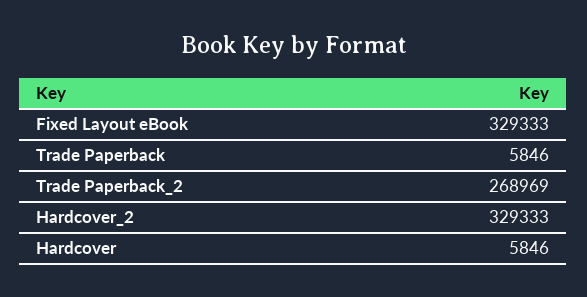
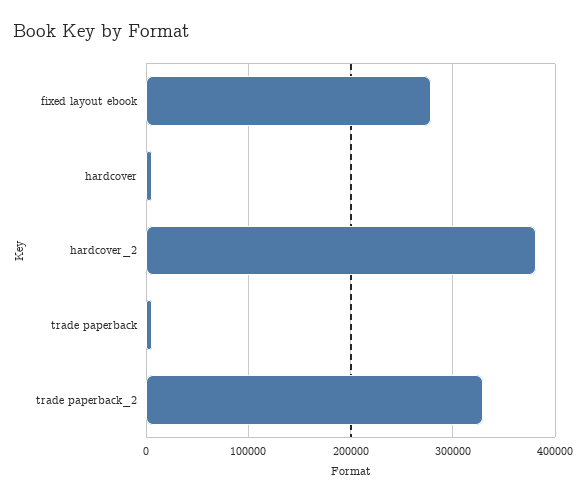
  {
-   "Fixed Layout eBook": 329333,
+   "Fixed Layout eBook": 280000,
    "Trade Paperback": 5846,
-   "Trade Paperback_2": 268969,
+   "Trade Paperback_2": 330000,
-   "Hardcover_2": 329333,
+   "Hardcover_2": 380000,
    "Hardcover": 5846
  }

